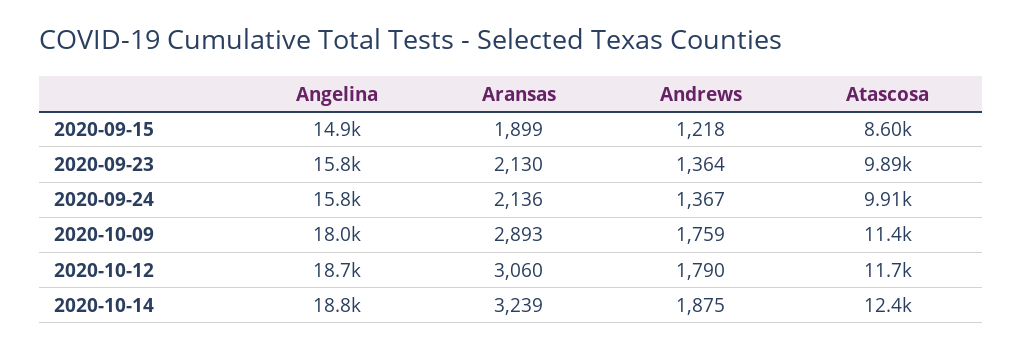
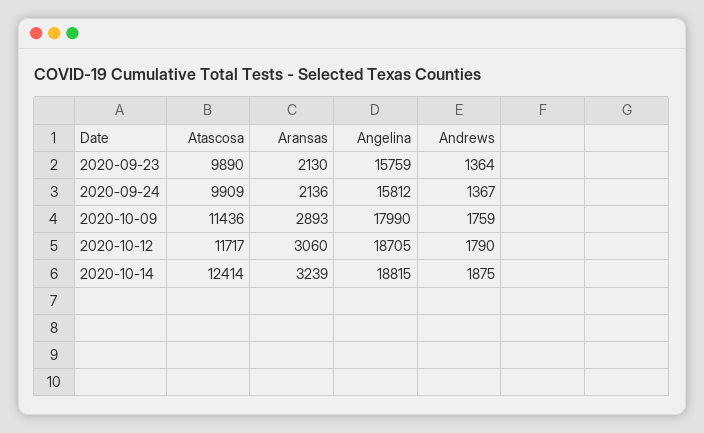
  {
    "Angelina": {
-     "2020-09-15": 14900,
      "2020-09-23": 15759,
      "2020-09-24": 15812,
      "2020-10-09": 17990,
      "2020-10-12": 18705,
      "2020-10-14": 18815
    },
    "Aransas": {
-     "2020-09-15": 1899,
      "2020-09-23": 2130,
      "2020-09-24": 2136,
      "2020-10-09": 2893,
      "2020-10-12": 3060,
      "2020-10-14": 3239
    },
    "Andrews": {
-     "2020-09-15": 1218,
      "2020-09-23": 1364,
      "2020-09-24": 1367,
      "2020-10-09": 1759,
      "2020-10-12": 1790,
      "2020-10-14": 1875
    },
    "Atascosa": {
-     "2020-09-15": 8600,
      "2020-09-23": 9890,
      "2020-09-24": 9909,
      "2020-10-09": 11436,
      "2020-10-12": 11717,
      "2020-10-14": 12414
    }
  }

